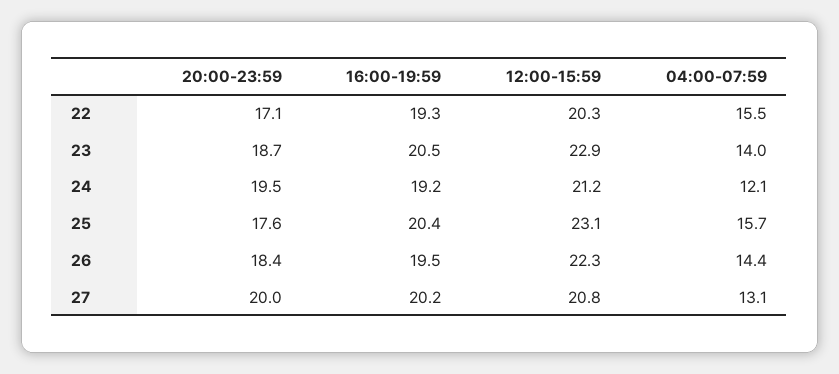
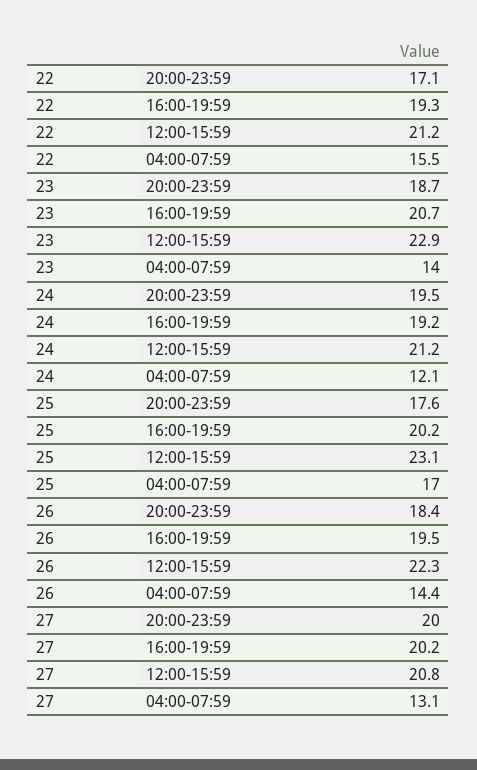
  {
    "20:00-23:59": {
      "22": 17.1,
      "23": 18.7,
      "24": 19.5,
      "25": 17.6,
      "26": 18.4,
      "27": 20
    },
    "16:00-19:59": {
      "22": 19.3,
-     "23": 20.5,
+     "23": 20.7,
      "24": 19.2,
-     "25": 20.4,
+     "25": 20.2,
      "26": 19.5,
      "27": 20.2
    },
    "12:00-15:59": {
-     "22": 20.3,
+     "22": 21.2,
      "23": 22.9,
      "24": 21.2,
      "25": 23.1,
      "26": 22.3,
      "27": 20.8
    },
    "04:00-07:59": {
      "22": 15.5,
      "23": 14,
      "24": 12.1,
-     "25": 15.7,
+     "25": 17,
      "26": 14.4,
      "27": 13.1
    }
  }

